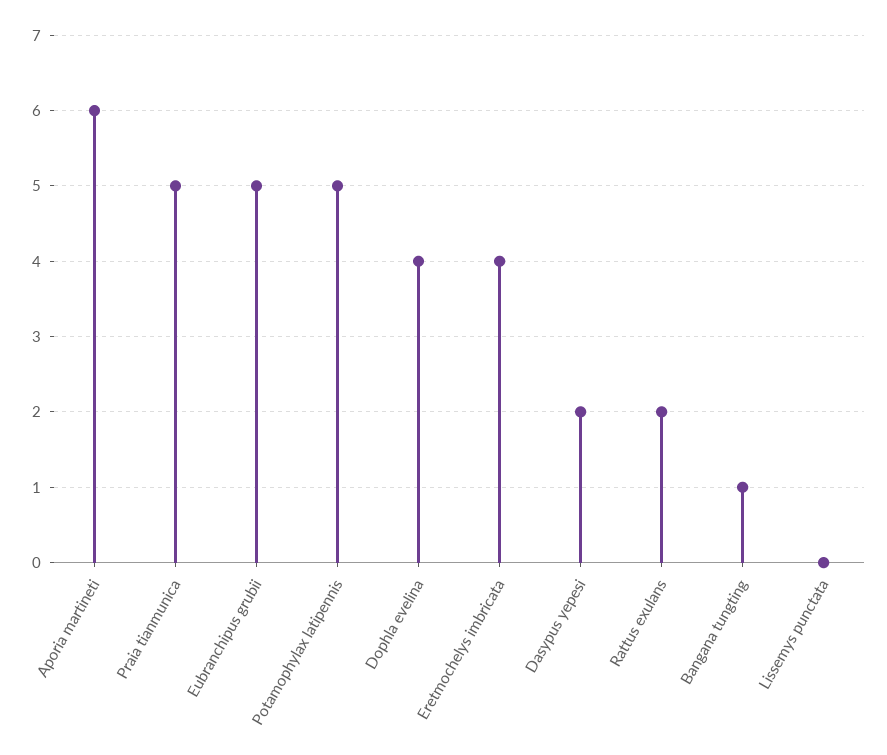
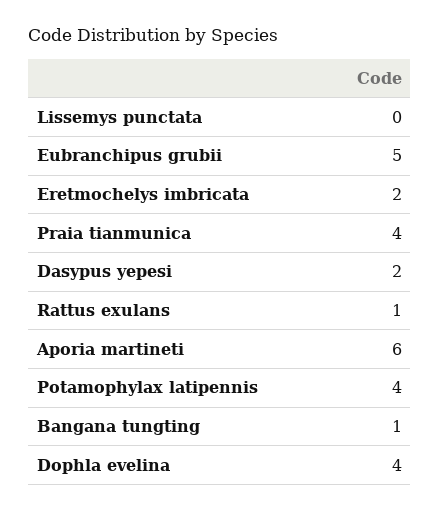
  {
    "Aporia martineti": 6,
-   "Praia tianmunica": 5,
+   "Praia tianmunica": 4,
    "Eubranchipus grubii": 5,
-   "Potamophylax latipennis": 5,
+   "Potamophylax latipennis": 4,
    "Dophla evelina": 4,
-   "Eretmochelys imbricata": 4,
+   "Eretmochelys imbricata": 2,
    "Dasypus yepesi": 2,
-   "Rattus exulans": 2,
+   "Rattus exulans": 1,
    "Bangana tungting": 1,
    "Lissemys punctata": 0
  }

